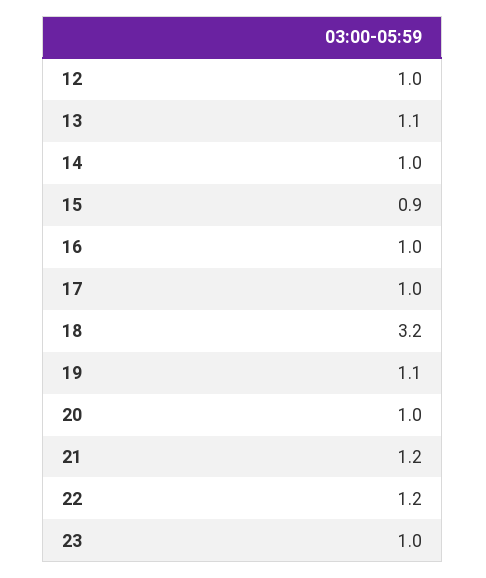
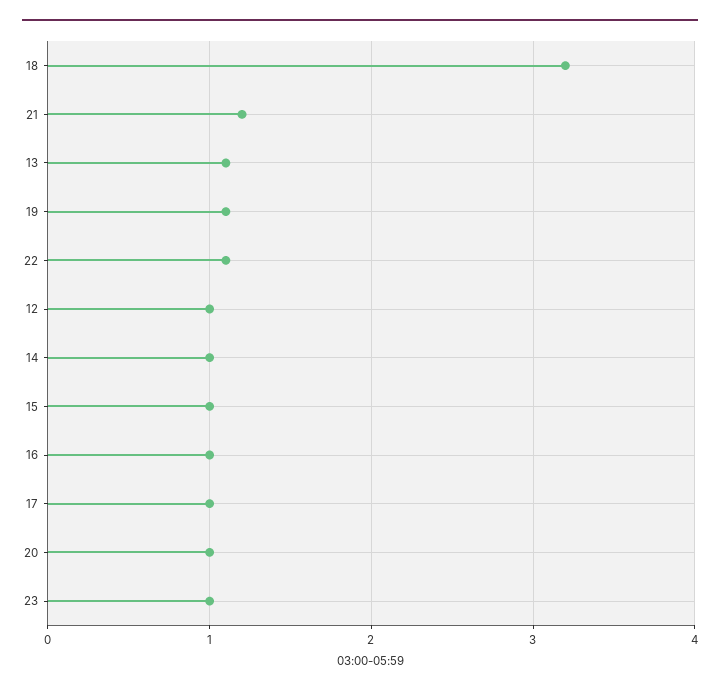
  {
    "12": 1,
    "13": 1.1,
    "14": 1,
-   "15": 0.9,
+   "15": 1,
    "16": 1,
    "17": 1,
    "18": 3.2,
    "19": 1.1,
    "20": 1,
    "21": 1.2,
-   "22": 1.2,
+   "22": 1.1,
    "23": 1
  }

